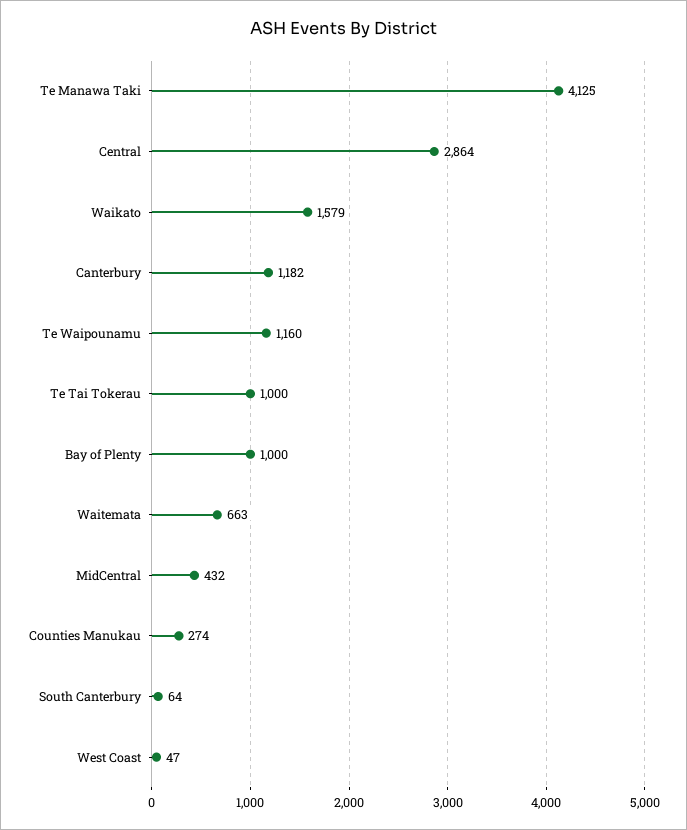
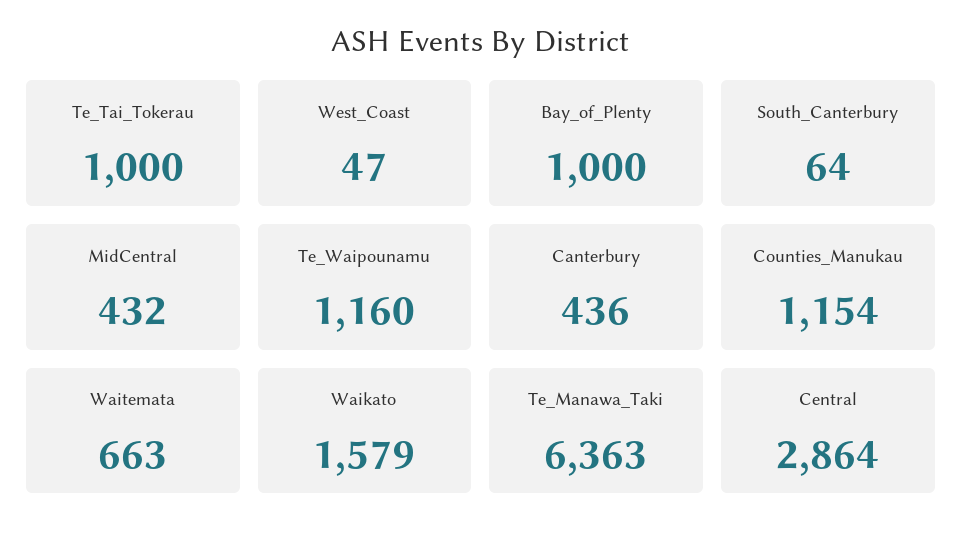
  {
-   "Te Manawa Taki": 4125,
+   "Te Manawa Taki": 6363,
    "Central": 2864,
    "Waikato": 1579,
-   "Canterbury": 1182,
+   "Canterbury": 436,
    "Te Waipounamu": 1160,
    "Te Tai Tokerau": 1000,
    "Bay of Plenty": 1000,
    "Waitemata": 663,
    "MidCentral": 432,
-   "Counties Manukau": 274,
+   "Counties Manukau": 1154,
    "South Canterbury": 64,
    "West Coast": 47
  }

